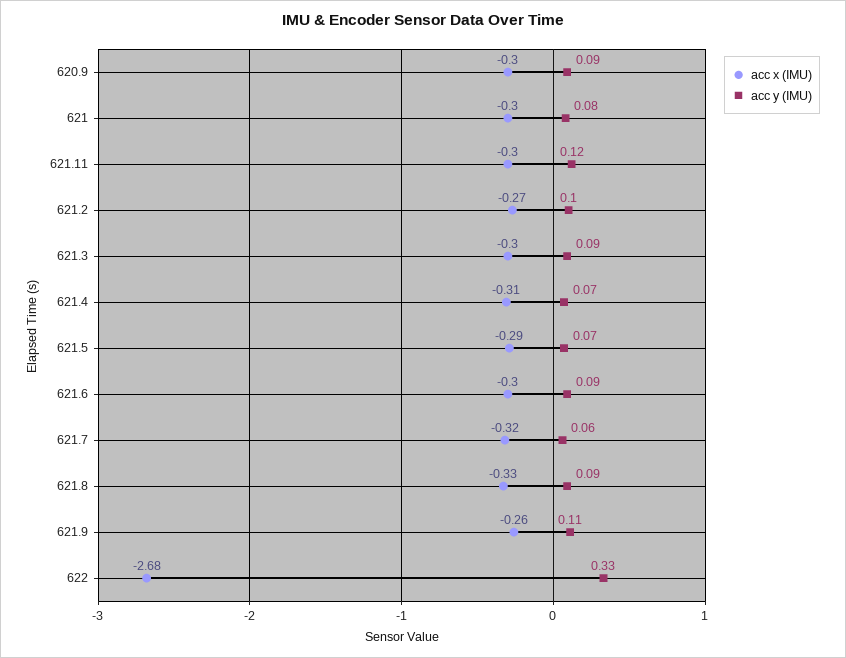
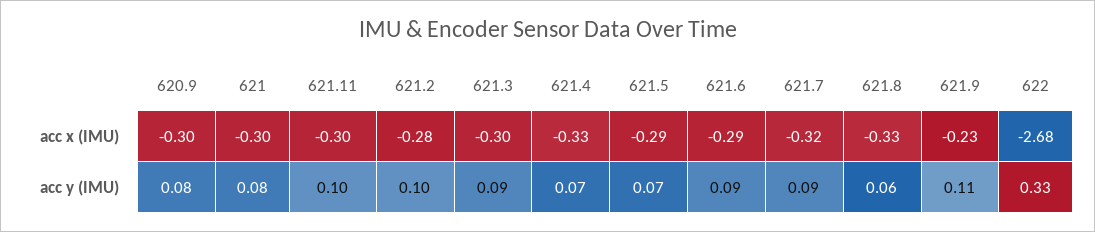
  {
    "acc x (IMU)": {
      "620.9": -0.3,
      "621": -0.3,
      "621.11": -0.3,
-     "621.2": -0.27,
+     "621.2": -0.28,
      "621.3": -0.3,
-     "621.4": -0.31,
+     "621.4": -0.33,
      "621.5": -0.29,
-     "621.6": -0.3,
+     "621.6": -0.29,
      "621.7": -0.32,
      "621.8": -0.33,
-     "621.9": -0.26,
+     "621.9": -0.23,
      "622": -2.68
    },
    "acc y (IMU)": {
-     "620.9": 0.09,
+     "620.9": 0.08,
      "621": 0.08,
-     "621.11": 0.12,
+     "621.11": 0.1,
      "621.2": 0.1,
      "621.3": 0.09,
      "621.4": 0.07,
      "621.5": 0.07,
      "621.6": 0.09,
-     "621.7": 0.06,
+     "621.7": 0.09,
-     "621.8": 0.09,
+     "621.8": 0.06,
      "621.9": 0.11,
      "622": 0.33
    }
  }

